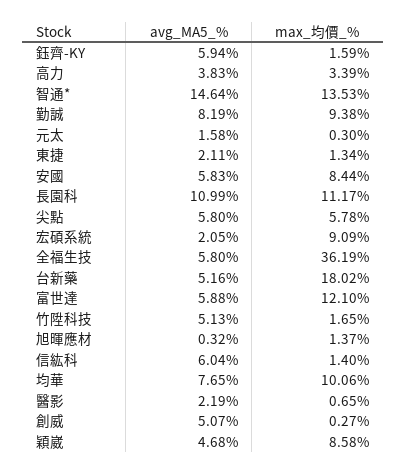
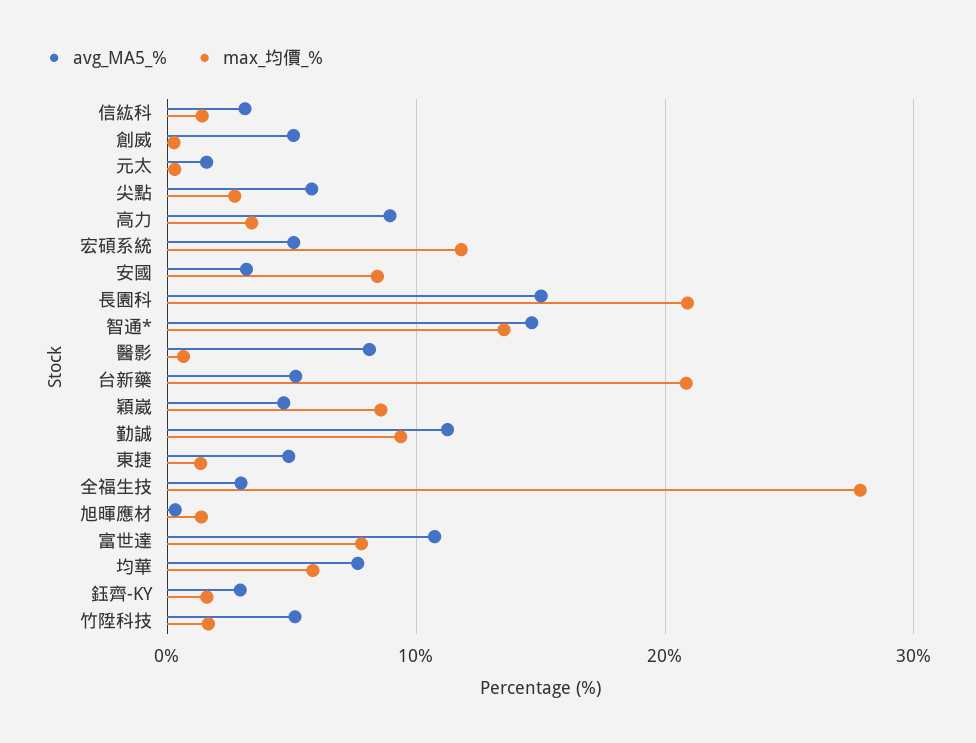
  {
    "avg_MA5_%": {
-     "鈺齊-KY": 5.94,
+     "鈺齊-KY": 3,
-     "高力": 3.83,
+     "高力": 9,
      "智通*": 14.64,
-     "勤誠": 8.19,
+     "勤誠": 11,
      "元太": 1.58,
-     "東捷": 2.11,
+     "東捷": 5,
-     "安國": 5.83,
+     "安國": 3,
-     "長園科": 10.99,
+     "長園科": 15,
      "尖點": 5.8,
-     "宏碩系統": 2.05,
+     "宏碩系統": 5,
-     "全福生技": 5.8,
+     "全福生技": 3,
      "台新藥": 5.16,
-     "富世達": 5.88,
+     "富世達": 11,
      "竹陞科技": 5.13,
      "旭暉應材": 0.32,
-     "信紘科": 6.04,
+     "信紘科": 3,
      "均華": 7.65,
-     "醫影": 2.19,
+     "醫影": 8,
      "創威": 5.07,
      "穎崴": 4.68
    },
    "max_均價_%": {
      "鈺齊-KY": 1.59,
      "高力": 3.39,
      "智通*": 13.53,
      "勤誠": 9.38,
      "元太": 0.3,
      "東捷": 1.34,
      "安國": 8.44,
-     "長園科": 11.17,
+     "長園科": 21,
-     "尖點": 5.78,
+     "尖點": 3,
-     "宏碩系統": 9.09,
+     "宏碩系統": 12,
-     "全福生技": 36.19,
+     "全福生技": 28,
-     "台新藥": 18.02,
+     "台新藥": 21,
-     "富世達": 12.1,
+     "富世達": 8,
      "竹陞科技": 1.65,
      "旭暉應材": 1.37,
      "信紘科": 1.4,
-     "均華": 10.06,
+     "均華": 6,
      "醫影": 0.65,
      "創威": 0.27,
      "穎崴": 8.58
    }
  }

